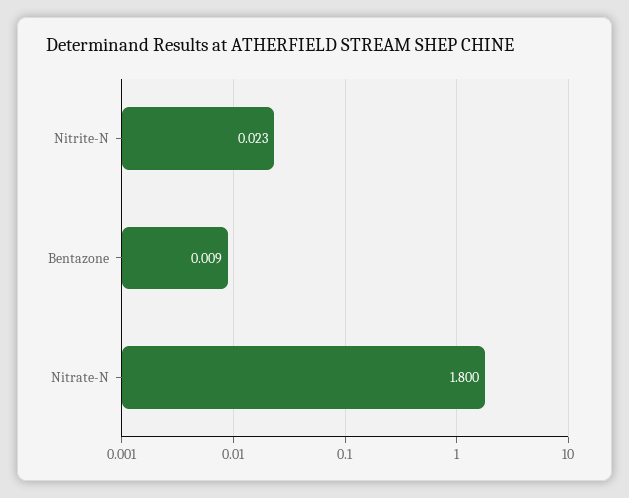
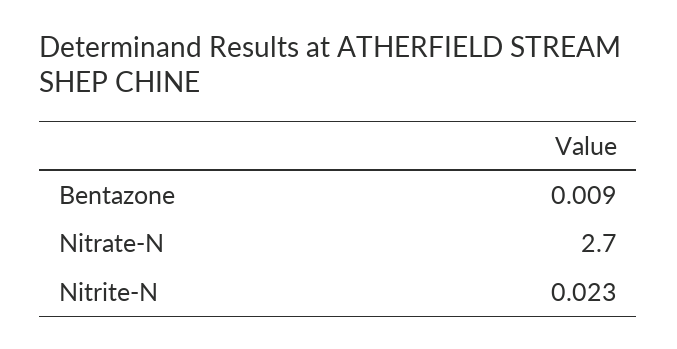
  {
    "Nitrite-N": 0.023,
    "Bentazone": 0.009,
-   "Nitrate-N": 1.8
+   "Nitrate-N": 2.7
  }

